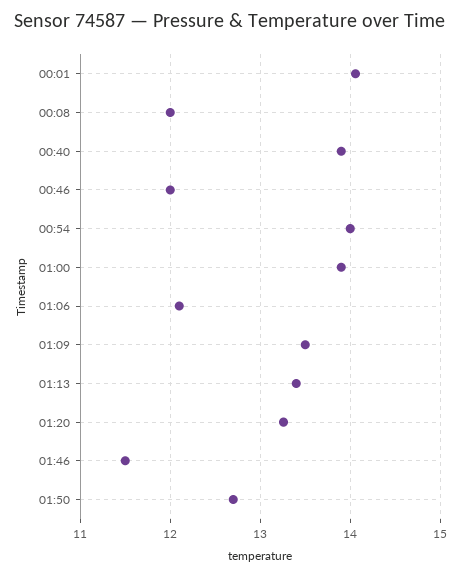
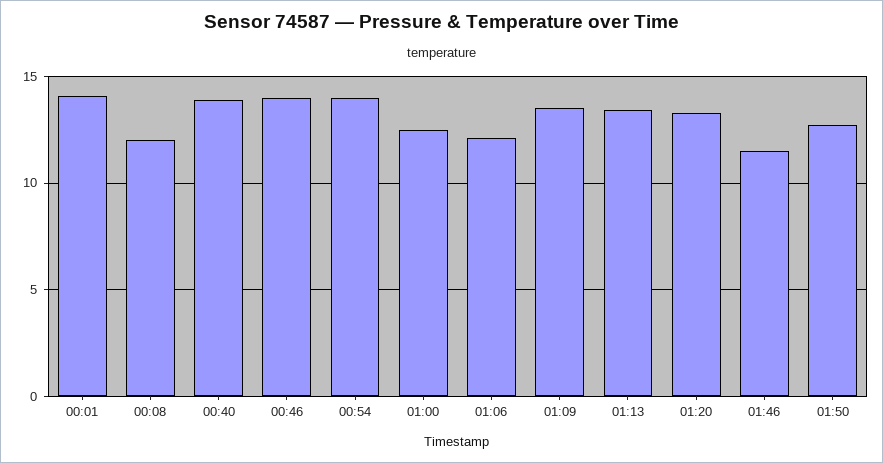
  {
    "00:01": 14.1,
    "00:08": 12,
    "00:40": 13.9,
-   "00:46": 12,
+   "00:46": 14,
    "00:54": 14,
-   "01:00": 13.9,
+   "01:00": 12.5,
    "01:06": 12.1,
    "01:09": 13.5,
    "01:13": 13.4,
    "01:20": 13.3,
    "01:46": 11.5,
    "01:50": 12.7
  }

